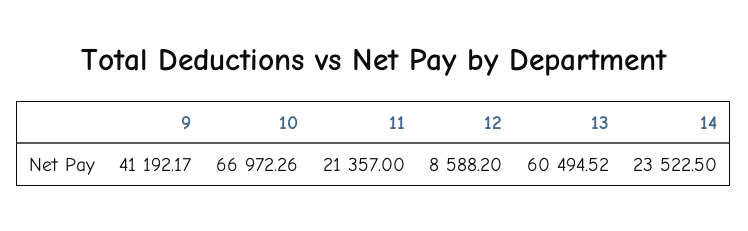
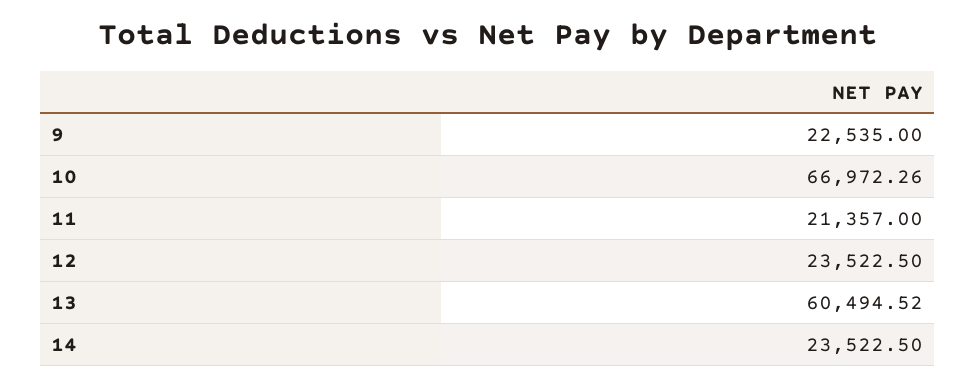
  {
-   "9": 41192.17,
+   "9": 22535,
    "10": 66972.26,
    "11": 21357,
-   "12": 8588.2,
+   "12": 23522.5,
    "13": 60494.52,
    "14": 23522.5
  }

